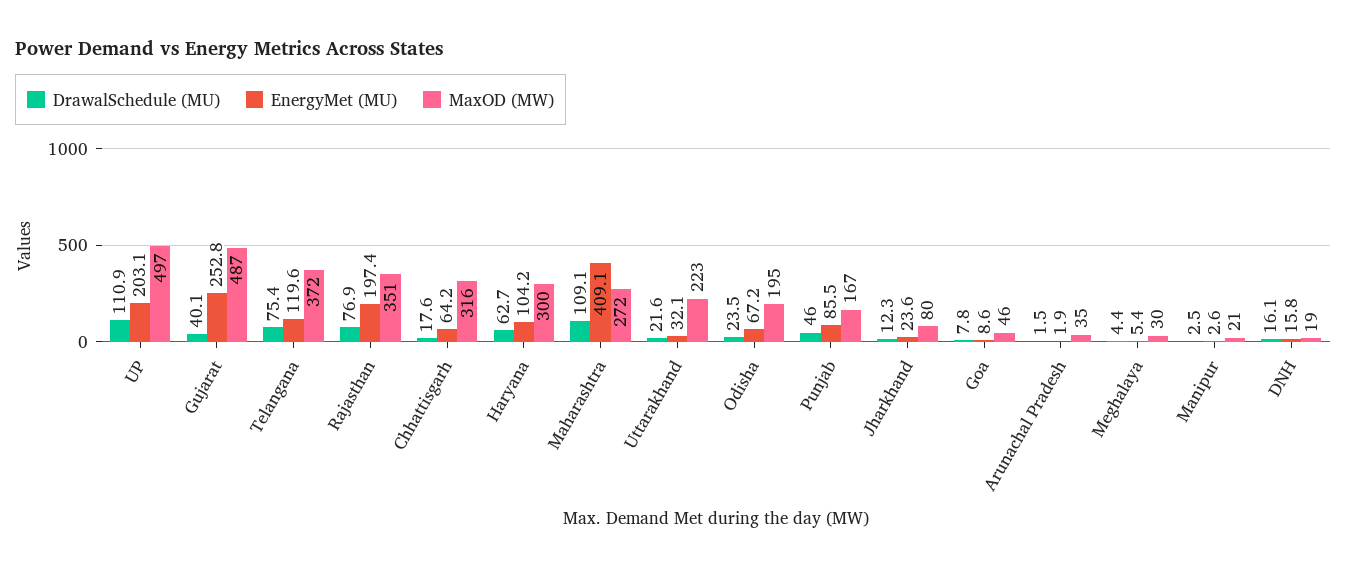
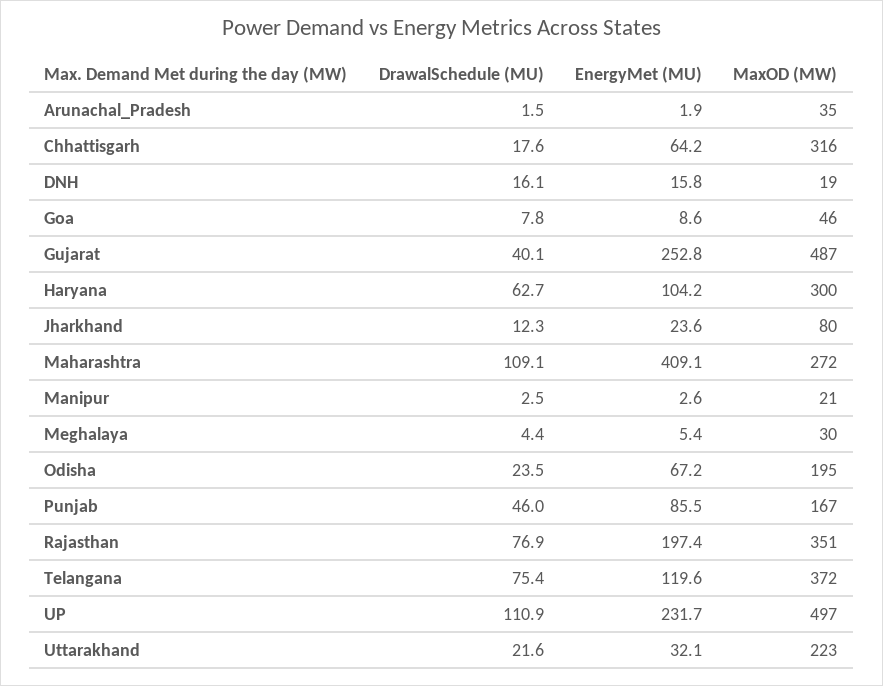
  {
    "DrawalSchedule (MU)": {
      "UP": 110.9,
      "Gujarat": 40.1,
      "Telangana": 75.4,
      "Rajasthan": 76.9,
      "Chhattisgarh": 17.6,
      "Haryana": 62.7,
      "Maharashtra": 109.1,
      "Uttarakhand": 21.6,
      "Odisha": 23.5,
      "Punjab": 46,
      "Jharkhand": 12.3,
      "Goa": 7.8,
      "Arunachal Pradesh": 1.5,
      "Meghalaya": 4.4,
      "Manipur": 2.5,
      "DNH": 16.1
    },
    "EnergyMet (MU)": {
-     "UP": 203.1,
+     "UP": 231.7,
      "Gujarat": 252.8,
      "Telangana": 119.6,
      "Rajasthan": 197.4,
      "Chhattisgarh": 64.2,
      "Haryana": 104.2,
      "Maharashtra": 409.1,
      "Uttarakhand": 32.1,
      "Odisha": 67.2,
      "Punjab": 85.5,
      "Jharkhand": 23.6,
      "Goa": 8.6,
      "Arunachal Pradesh": 1.9,
      "Meghalaya": 5.4,
      "Manipur": 2.6,
      "DNH": 15.8
    },
    "MaxOD (MW)": {
      "UP": 497,
      "Gujarat": 487,
      "Telangana": 372,
      "Rajasthan": 351,
      "Chhattisgarh": 316,
      "Haryana": 300,
      "Maharashtra": 272,
      "Uttarakhand": 223,
      "Odisha": 195,
      "Punjab": 167,
      "Jharkhand": 80,
      "Goa": 46,
      "Arunachal Pradesh": 35,
      "Meghalaya": 30,
      "Manipur": 21,
      "DNH": 19
    }
  }

